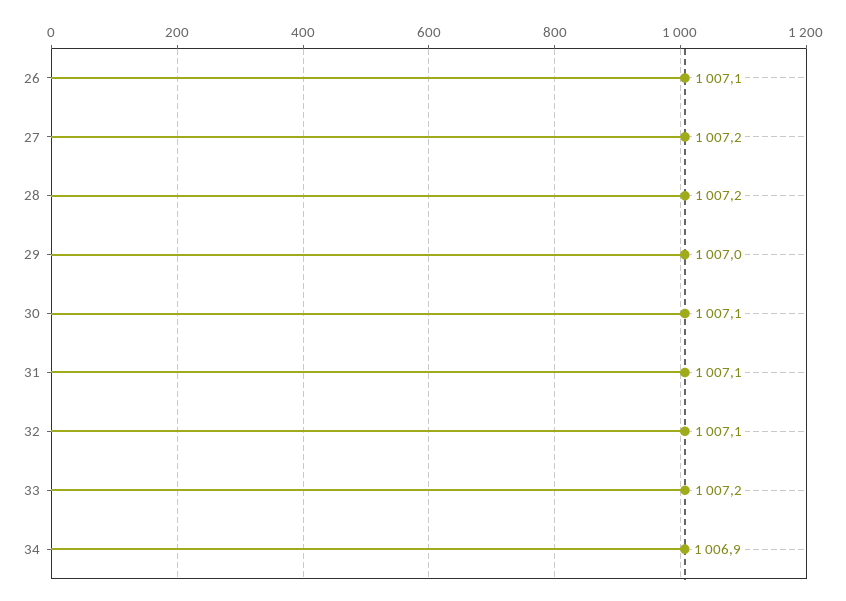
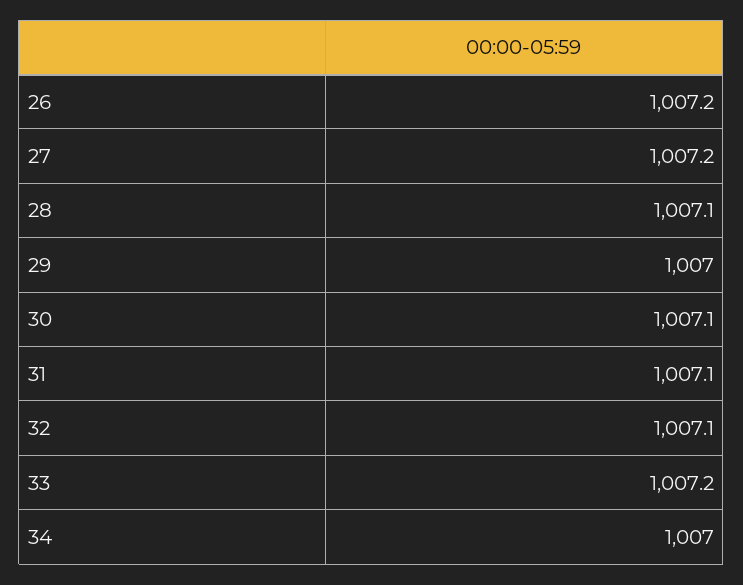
  {
-   "26": 1007.1,
+   "26": 1007.2,
    "27": 1007.2,
-   "28": 1007.2,
+   "28": 1007.1,
    "29": 1007,
    "30": 1007.1,
    "31": 1007.1,
    "32": 1007.1,
    "33": 1007.2,
-   "34": 1006.9
+   "34": 1007
  }

